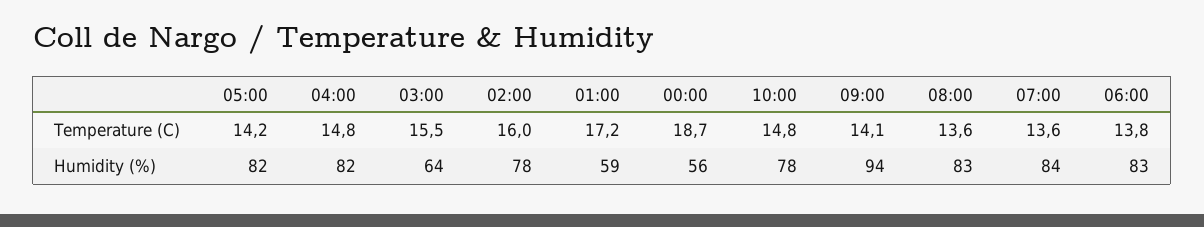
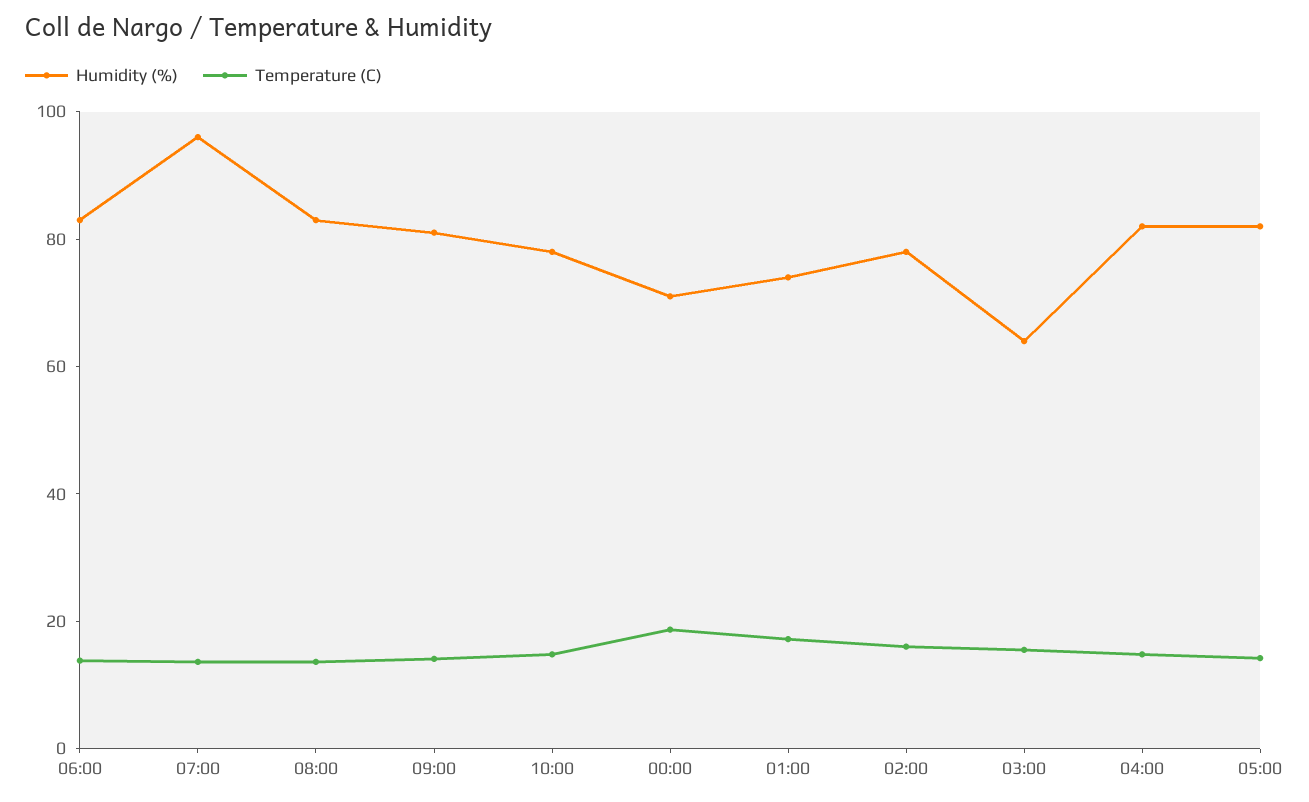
  {
    "Temperature (C)": {
      "05:00": 14.2,
      "04:00": 14.8,
      "03:00": 15.5,
      "02:00": 16,
      "01:00": 17.2,
      "00:00": 18.7,
      "10:00": 14.8,
      "09:00": 14.1,
      "08:00": 13.6,
      "07:00": 13.6,
      "06:00": 13.8
    },
    "Humidity (%)": {
      "05:00": 82,
      "04:00": 82,
      "03:00": 64,
      "02:00": 78,
-     "01:00": 59,
+     "01:00": 75,
-     "00:00": 56,
+     "00:00": 70,
      "10:00": 78,
-     "09:00": 94,
+     "09:00": 80,
      "08:00": 83,
-     "07:00": 84,
+     "07:00": 95,
      "06:00": 83
    }
  }

